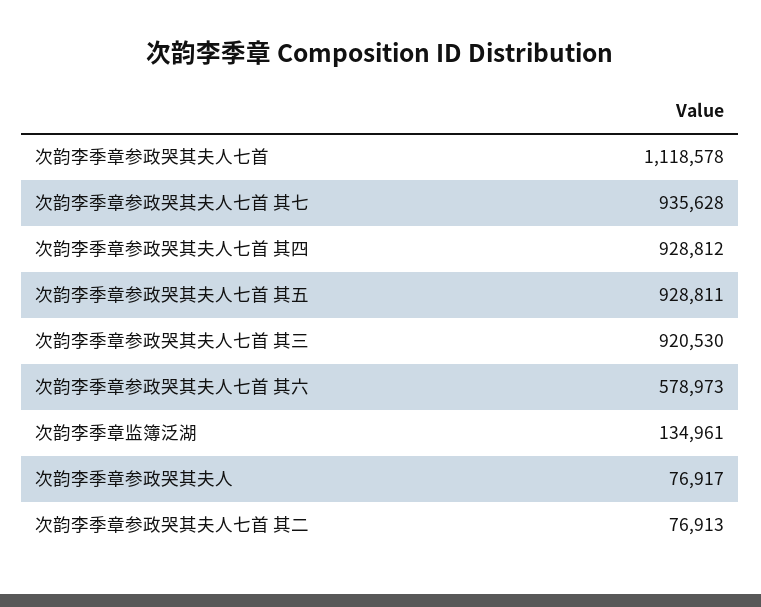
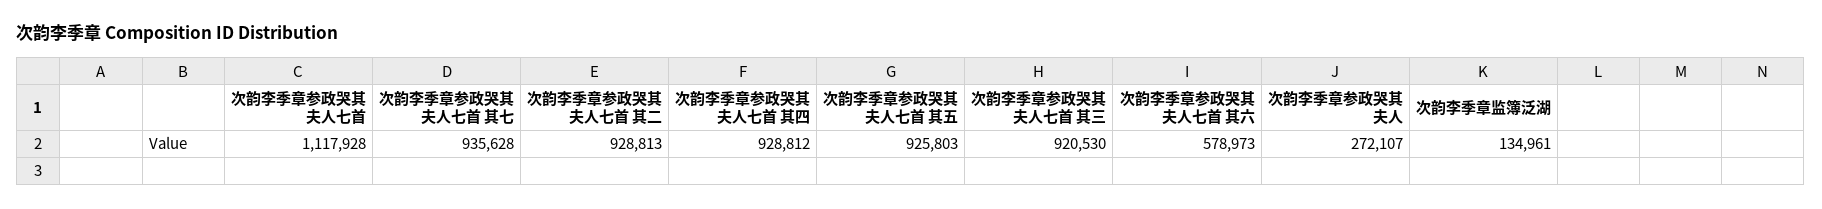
  {
-   "次韵李季章参政哭其夫人七首": 1118578,
+   "次韵李季章参政哭其夫人七首": 1117928,
    "次韵李季章参政哭其夫人七首 其七": 935628,
    "次韵李季章参政哭其夫人七首 其四": 928812,
-   "次韵李季章参政哭其夫人七首 其五": 928811,
+   "次韵李季章参政哭其夫人七首 其五": 925803,
    "次韵李季章参政哭其夫人七首 其三": 920530,
    "次韵李季章参政哭其夫人七首 其六": 578973,
    "次韵李季章监簿泛湖": 134961,
-   "次韵李季章参政哭其夫人": 76917,
+   "次韵李季章参政哭其夫人": 272107,
-   "次韵李季章参政哭其夫人七首 其二": 76913
+   "次韵李季章参政哭其夫人七首 其二": 928813
  }

